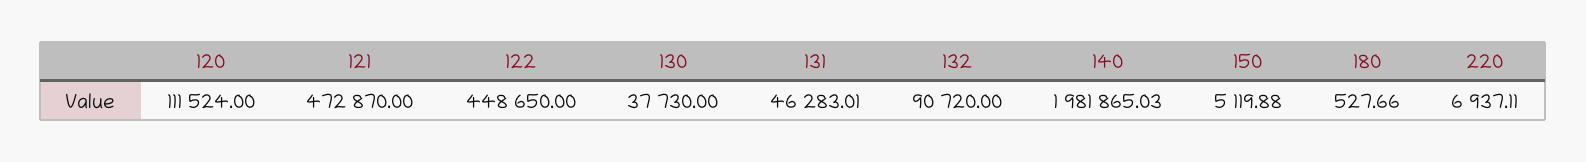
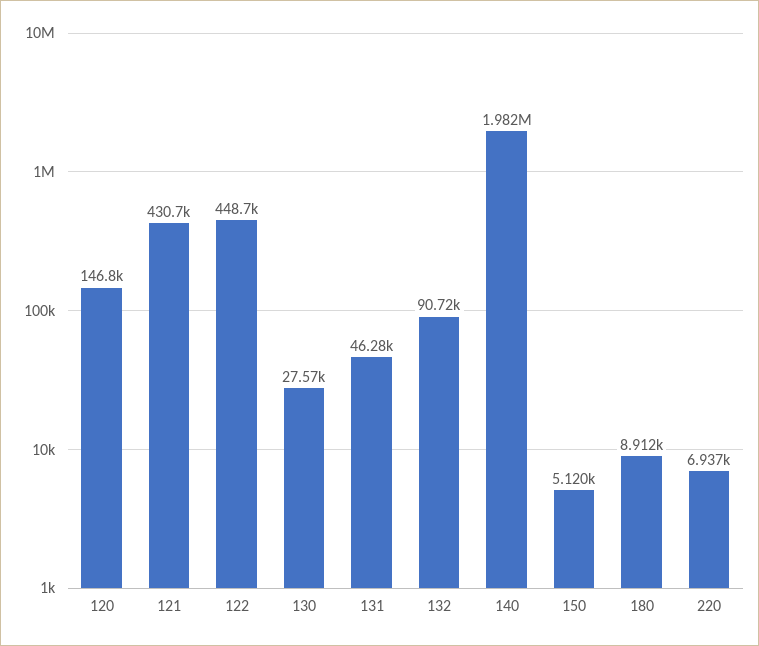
  {
-   "120": 111524,
+   "120": 146800,
-   "121": 472870,
+   "121": 430700,
    "122": 448650,
-   "130": 37730,
+   "130": 27570,
    "131": 46283.01,
    "132": 90720,
    "140": 1981865.03,
    "150": 5119.88,
-   "180": 527.66,
+   "180": 8912,
    "220": 6937.11
  }

